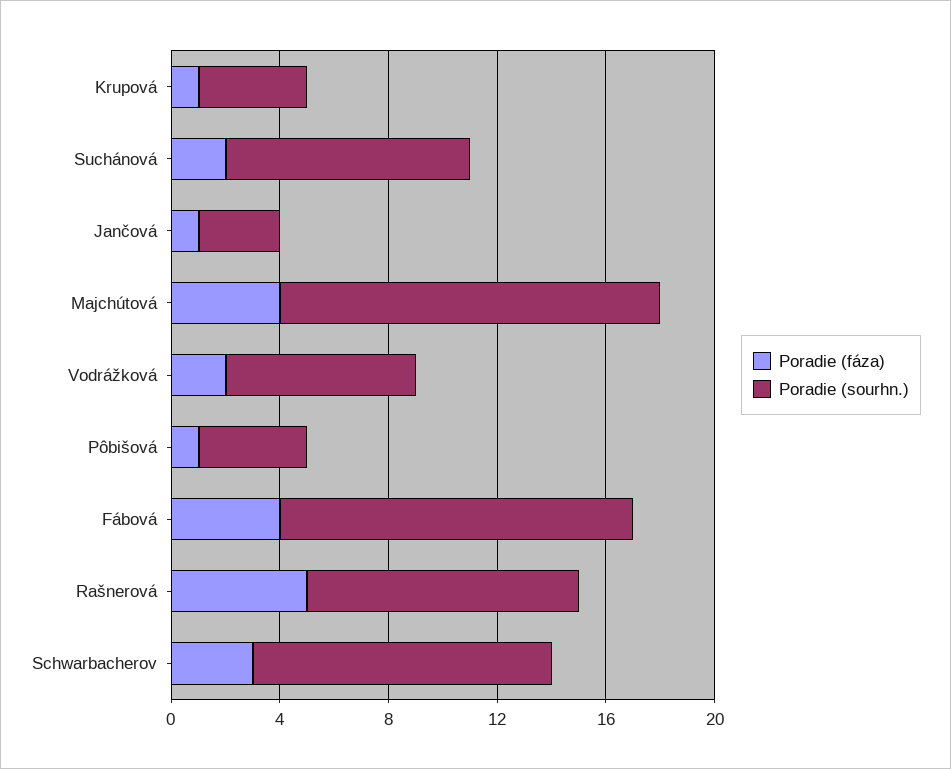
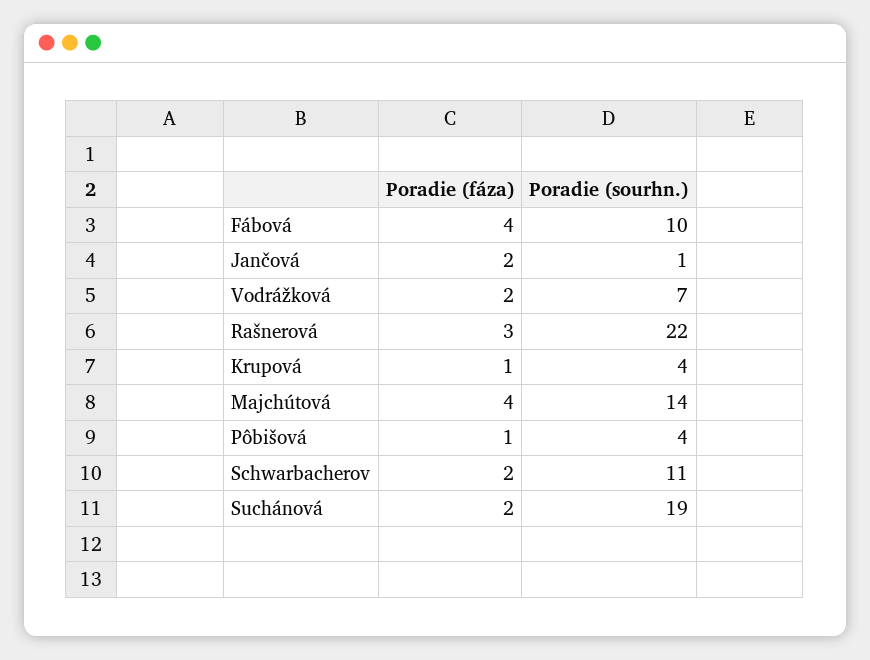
  {
    "Poradie (fáza)": {
      "Krupová": 1,
      "Suchánová": 2,
-     "Jančová": 1,
+     "Jančová": 2,
      "Majchútová": 4,
      "Vodrážková": 2,
      "Pôbišová": 1,
      "Fábová": 4,
-     "Rašnerová": 5,
+     "Rašnerová": 3,
-     "Schwarbacherov": 3
+     "Schwarbacherov": 2
    },
    "Poradie (sourhn.)": {
      "Krupová": 4,
-     "Suchánová": 9,
+     "Suchánová": 19,
-     "Jančová": 3,
+     "Jančová": 1,
      "Majchútová": 14,
      "Vodrážková": 7,
      "Pôbišová": 4,
-     "Fábová": 13,
+     "Fábová": 10,
-     "Rašnerová": 10,
+     "Rašnerová": 22,
      "Schwarbacherov": 11
    }
  }

